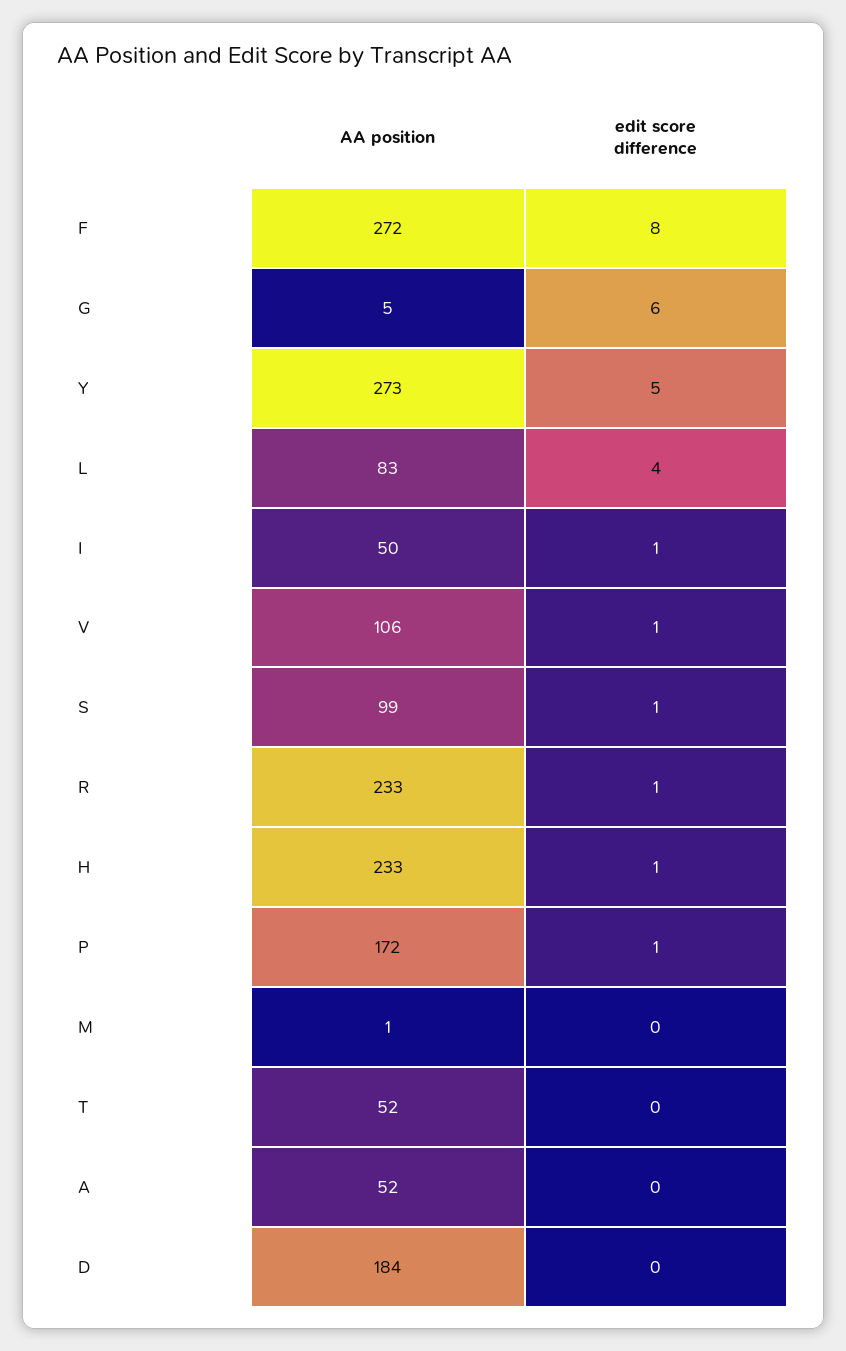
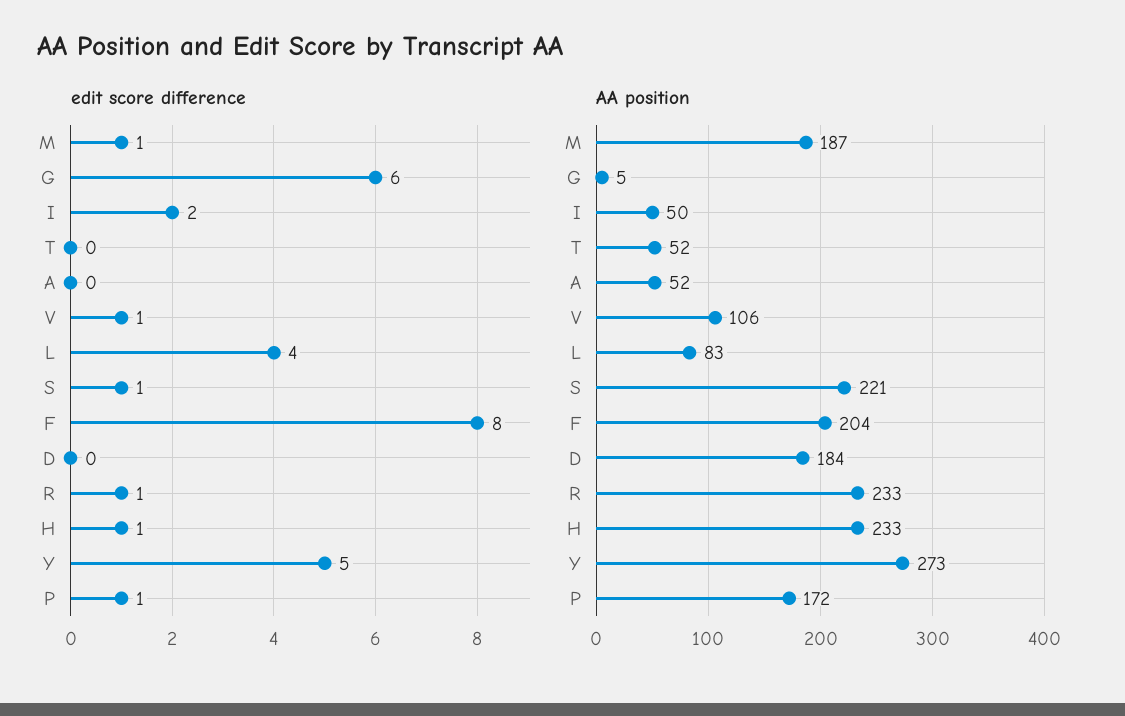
  {
    "AA position": {
-     "F": 272,
+     "F": 204,
      "G": 5,
      "Y": 273,
      "L": 83,
      "I": 50,
      "V": 106,
-     "S": 99,
+     "S": 221,
      "R": 233,
      "H": 233,
      "P": 172,
-     "M": 1,
+     "M": 187,
      "T": 52,
      "A": 52,
      "D": 184
    },
    "edit score difference": {
      "F": 8,
      "G": 6,
      "Y": 5,
      "L": 4,
-     "I": 1,
+     "I": 2,
      "V": 1,
      "S": 1,
      "R": 1,
      "H": 1,
      "P": 1,
-     "M": 0,
+     "M": 1,
      "T": 0,
      "A": 0,
      "D": 0
    }
  }

